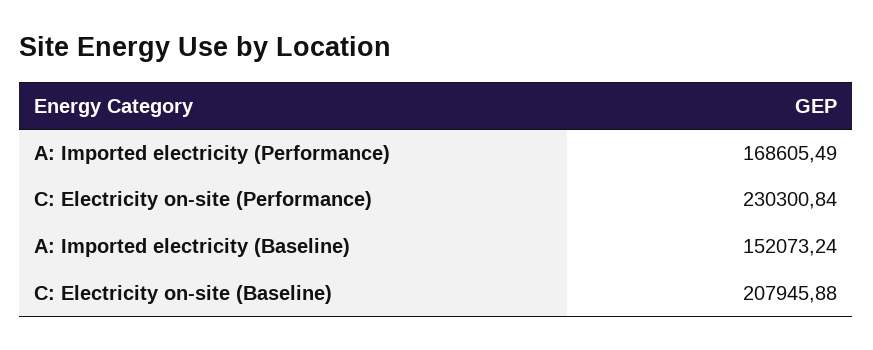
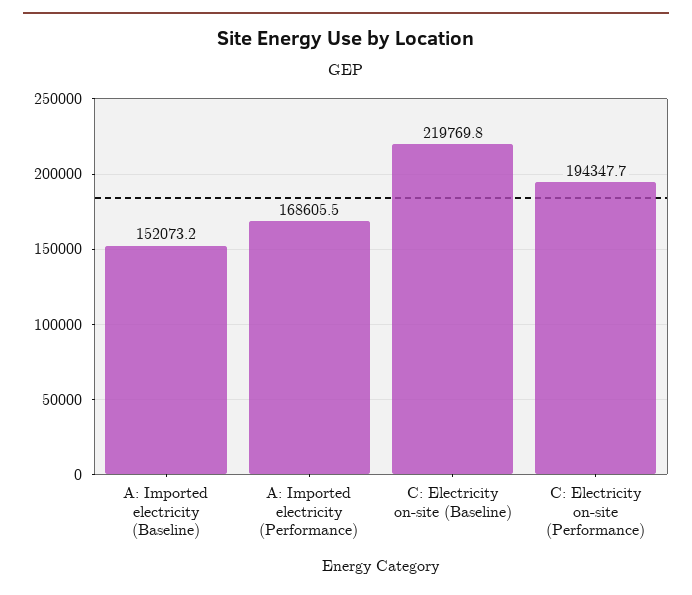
  {
    "A: Imported electricity (Performance)": 168605.49,
-   "C: Electricity on-site (Performance)": 230300.84,
+   "C: Electricity on-site (Performance)": 194347.7,
    "A: Imported electricity (Baseline)": 152073.24,
-   "C: Electricity on-site (Baseline)": 207945.88
+   "C: Electricity on-site (Baseline)": 219769.8
  }

